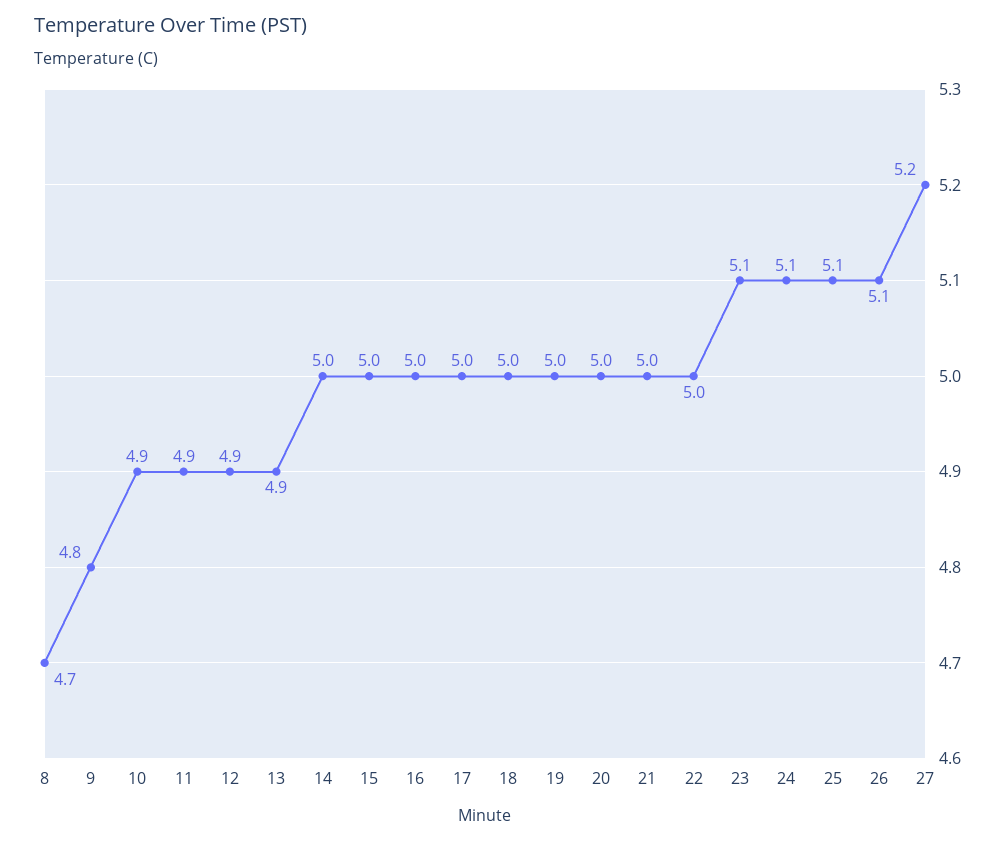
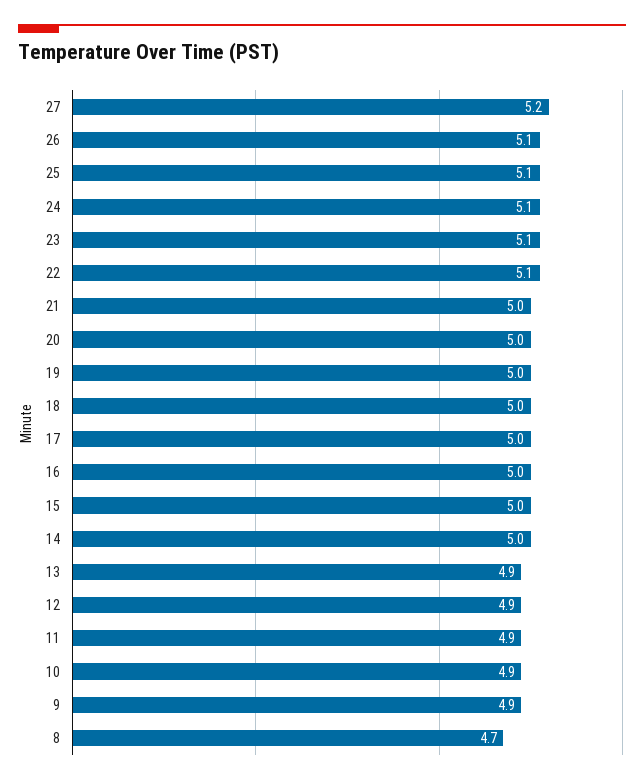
  {
    "8": 4.7,
-   "9": 4.8,
+   "9": 4.9,
    "10": 4.9,
    "11": 4.9,
    "12": 4.9,
    "13": 4.9,
    "14": 5,
    "15": 5,
    "16": 5,
    "17": 5,
    "18": 5,
    "19": 5,
    "20": 5,
    "21": 5,
-   "22": 5,
+   "22": 5.1,
    "23": 5.1,
    "24": 5.1,
    "25": 5.1,
    "26": 5.1,
    "27": 5.2
  }

